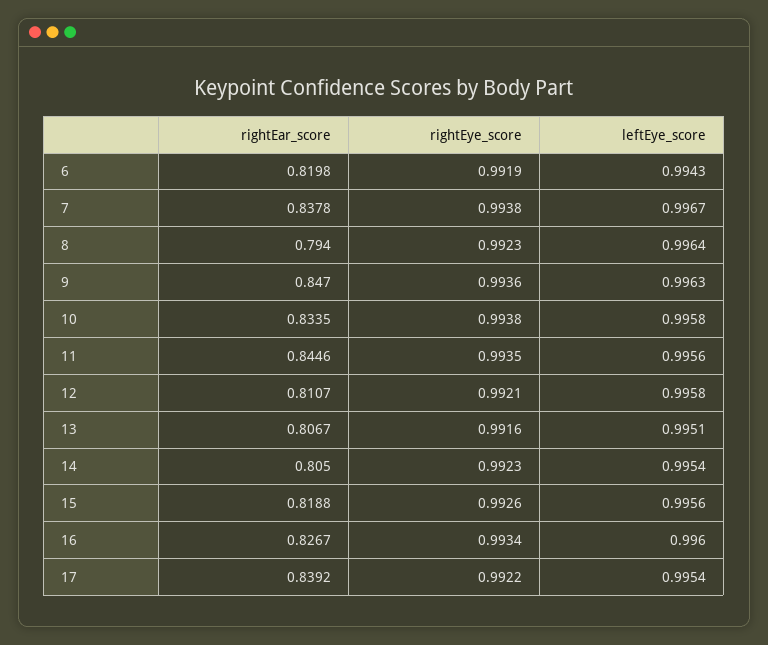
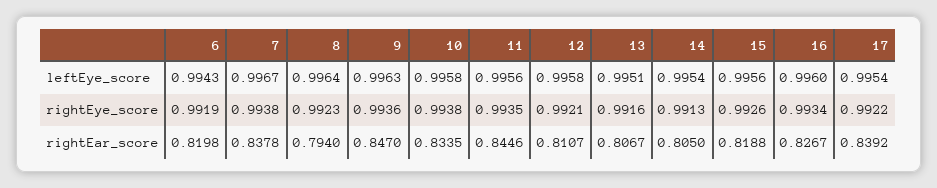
  {
    "rightEar_score": {
      "6": 0.8198,
      "7": 0.8378,
      "8": 0.794,
      "9": 0.847,
      "10": 0.8335,
      "11": 0.8446,
      "12": 0.8107,
      "13": 0.8067,
      "14": 0.805,
      "15": 0.8188,
      "16": 0.8267,
      "17": 0.8392
    },
    "rightEye_score": {
      "6": 0.9919,
      "7": 0.9938,
      "8": 0.9923,
      "9": 0.9936,
      "10": 0.9938,
      "11": 0.9935,
      "12": 0.9921,
      "13": 0.9916,
-     "14": 0.9923,
+     "14": 0.9913,
      "15": 0.9926,
      "16": 0.9934,
      "17": 0.9922
    },
    "leftEye_score": {
      "6": 0.9943,
      "7": 0.9967,
      "8": 0.9964,
      "9": 0.9963,
      "10": 0.9958,
      "11": 0.9956,
      "12": 0.9958,
      "13": 0.9951,
      "14": 0.9954,
      "15": 0.9956,
      "16": 0.996,
      "17": 0.9954
    }
  }

